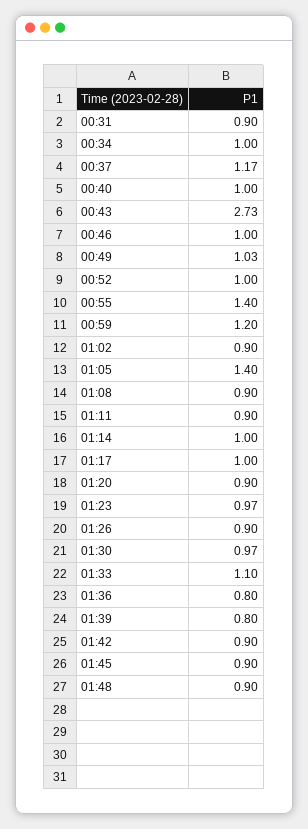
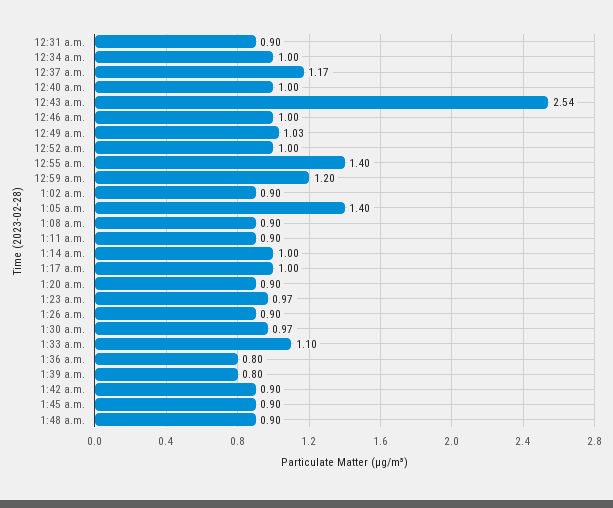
  {
    "00:31": 0.9,
    "00:34": 1,
    "00:37": 1.17,
    "00:40": 1,
-   "00:43": 2.73,
+   "00:43": 2.54,
    "00:46": 1,
    "00:49": 1.03,
    "00:52": 1,
    "00:55": 1.4,
    "00:59": 1.2,
    "01:02": 0.9,
    "01:05": 1.4,
    "01:08": 0.9,
    "01:11": 0.9,
    "01:14": 1,
    "01:17": 1,
    "01:20": 0.9,
    "01:23": 0.97,
    "01:26": 0.9,
    "01:30": 0.97,
    "01:33": 1.1,
    "01:36": 0.8,
    "01:39": 0.8,
    "01:42": 0.9,
    "01:45": 0.9,
    "01:48": 0.9
  }

